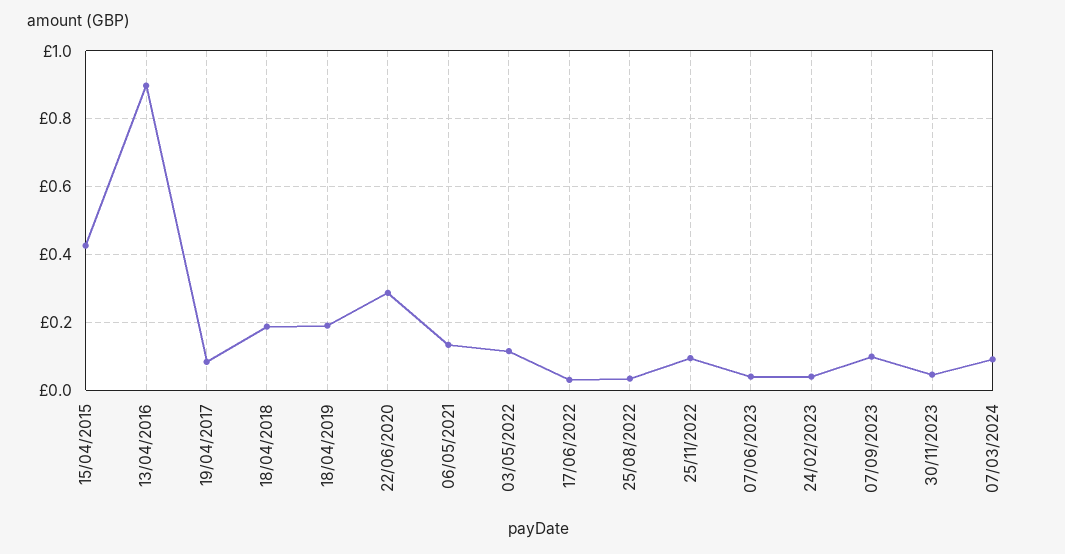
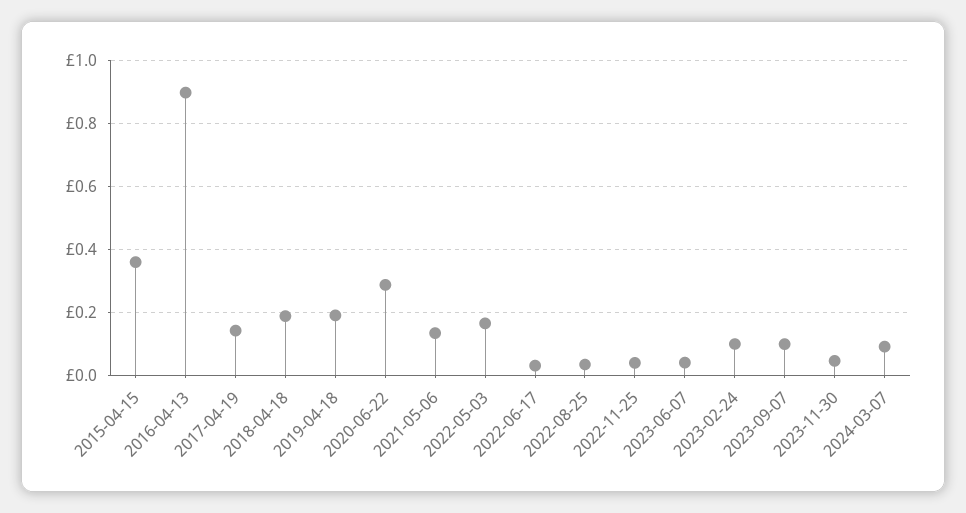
  {
-   "15/04/2015": 0.42,
+   "15/04/2015": 0.36,
    "13/04/2016": 0.9,
-   "19/04/2017": 0.08,
+   "19/04/2017": 0.14,
    "18/04/2018": 0.18,
    "18/04/2019": 0.2,
    "22/06/2020": 0.28,
    "06/05/2021": 0.14,
-   "03/05/2022": 0.12,
+   "03/05/2022": 0.16,
    "17/06/2022": 0.02,
    "25/08/2022": 0.04,
-   "25/11/2022": 0.1,
+   "25/11/2022": 0.04,
    "07/06/2023": 0.04,
-   "24/02/2023": 0.04,
+   "24/02/2023": 0.1,
    "07/09/2023": 0.1,
    "30/11/2023": 0.04,
    "07/03/2024": 0.1
  }

